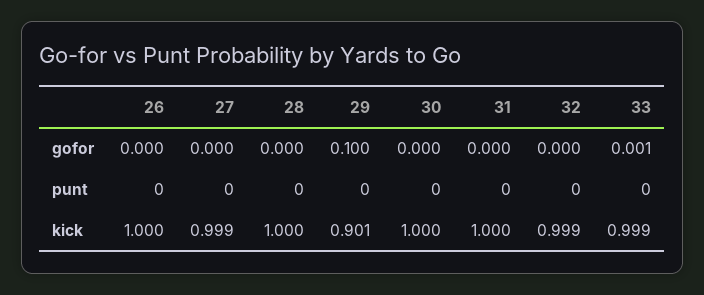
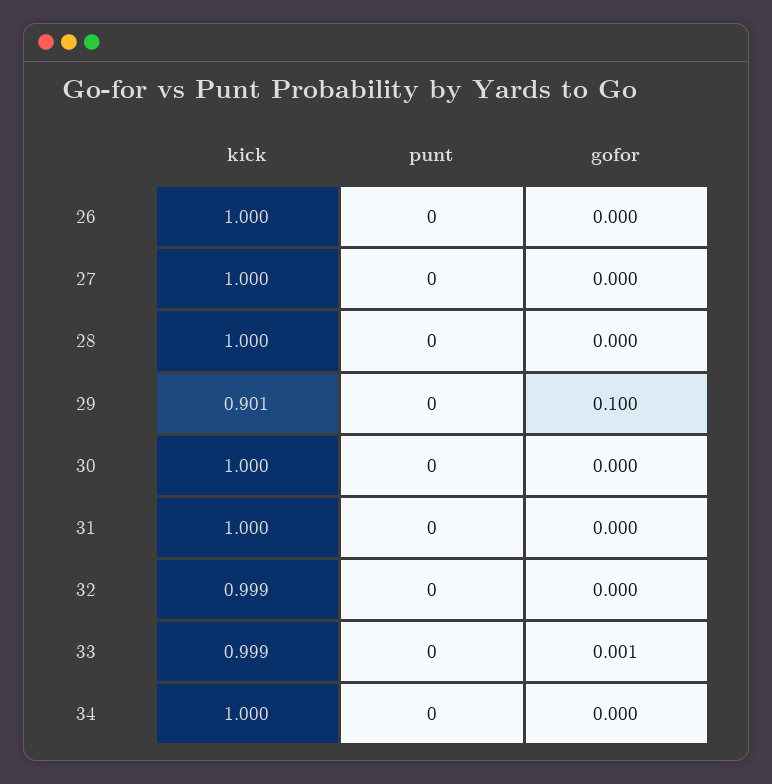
  {
    "26": {
      "gofor": 0,
      "punt": 0,
      "kick": 1
    },
    "27": {
      "gofor": 0,
      "punt": 0,
-     "kick": 0.999
+     "kick": 1
    },
    "28": {
      "gofor": 0,
      "punt": 0,
      "kick": 1
    },
    "29": {
      "gofor": 0.1,
      "punt": 0,
      "kick": 0.901
    },
    "30": {
      "gofor": 0,
      "punt": 0,
      "kick": 1
    },
    "31": {
      "gofor": 0,
      "punt": 0,
      "kick": 1
    },
    "32": {
      "gofor": 0,
      "punt": 0,
      "kick": 0.999
    },
    "33": {
      "gofor": 0.001,
      "punt": 0,
      "kick": 0.999
-   }
+   },
+   "34": {
+     "kick": 1,
+     "punt": 0,
+     "gofor": 0
+   }
  }

